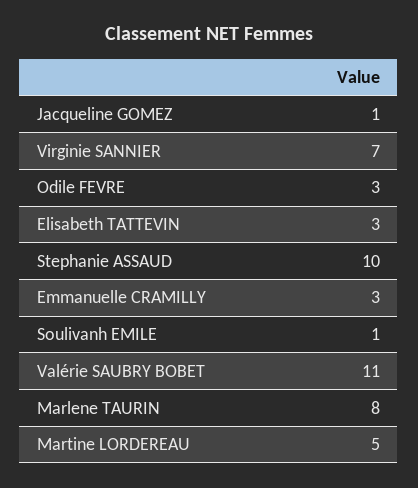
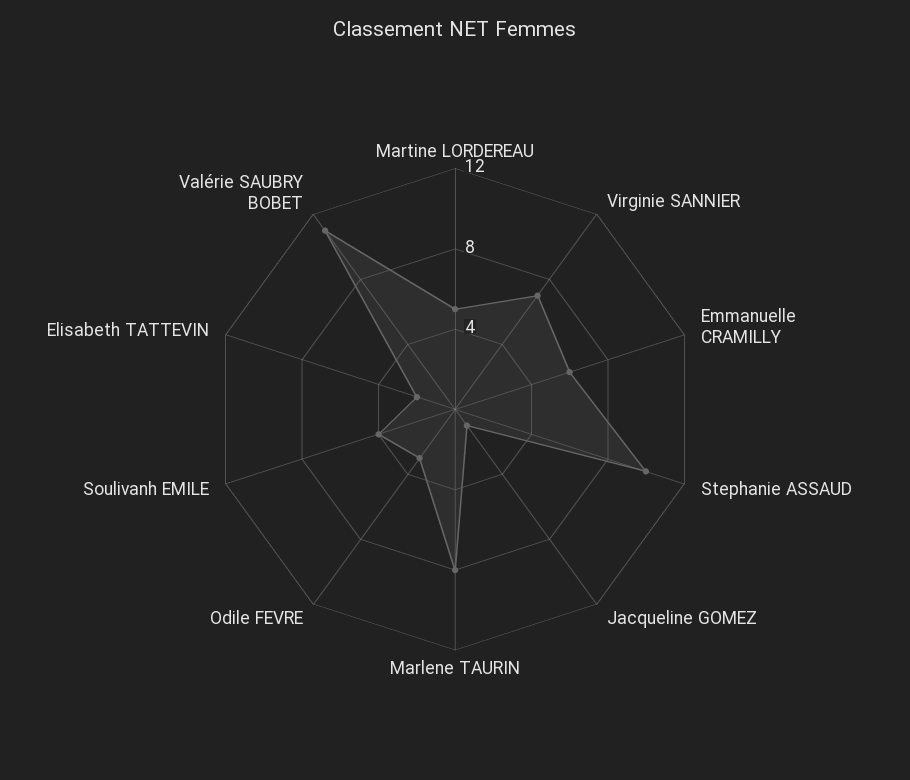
  {
    "Jacqueline GOMEZ": 1,
    "Virginie SANNIER": 7,
    "Odile FEVRE": 3,
-   "Elisabeth TATTEVIN": 3,
+   "Elisabeth TATTEVIN": 2,
    "Stephanie ASSAUD": 10,
-   "Emmanuelle CRAMILLY": 3,
+   "Emmanuelle CRAMILLY": 6,
-   "Soulivanh EMILE": 1,
+   "Soulivanh EMILE": 4,
    "Valérie SAUBRY BOBET": 11,
    "Marlene TAURIN": 8,
    "Martine LORDEREAU": 5
  }

